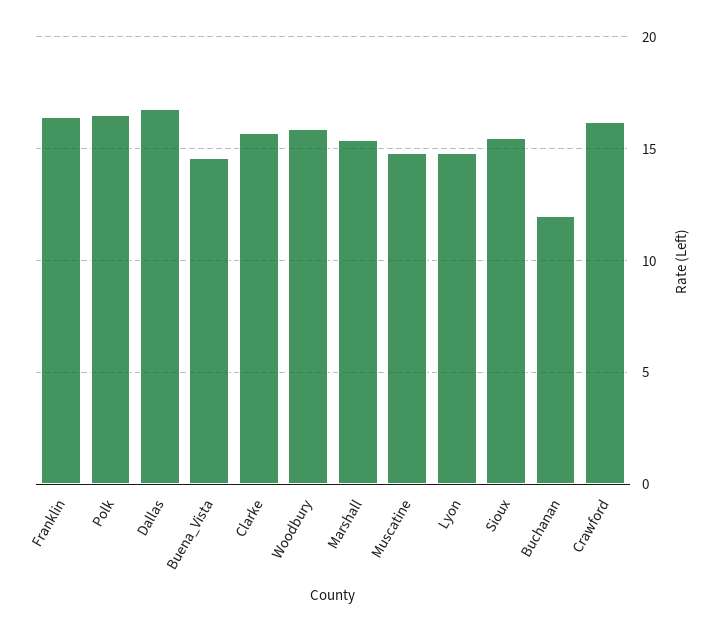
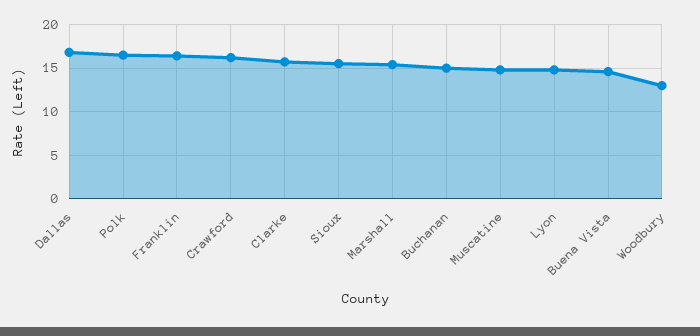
  {
    "Franklin": 16.5,
    "Polk": 16.5,
    "Dallas": 17,
    "Buena_Vista": 14.5,
    "Clarke": 15.5,
-   "Woodbury": 16,
+   "Woodbury": 13,
    "Marshall": 15.5,
    "Muscatine": 15,
    "Lyon": 15,
    "Sioux": 15.5,
-   "Buchanan": 12,
+   "Buchanan": 15,
    "Crawford": 16
  }

